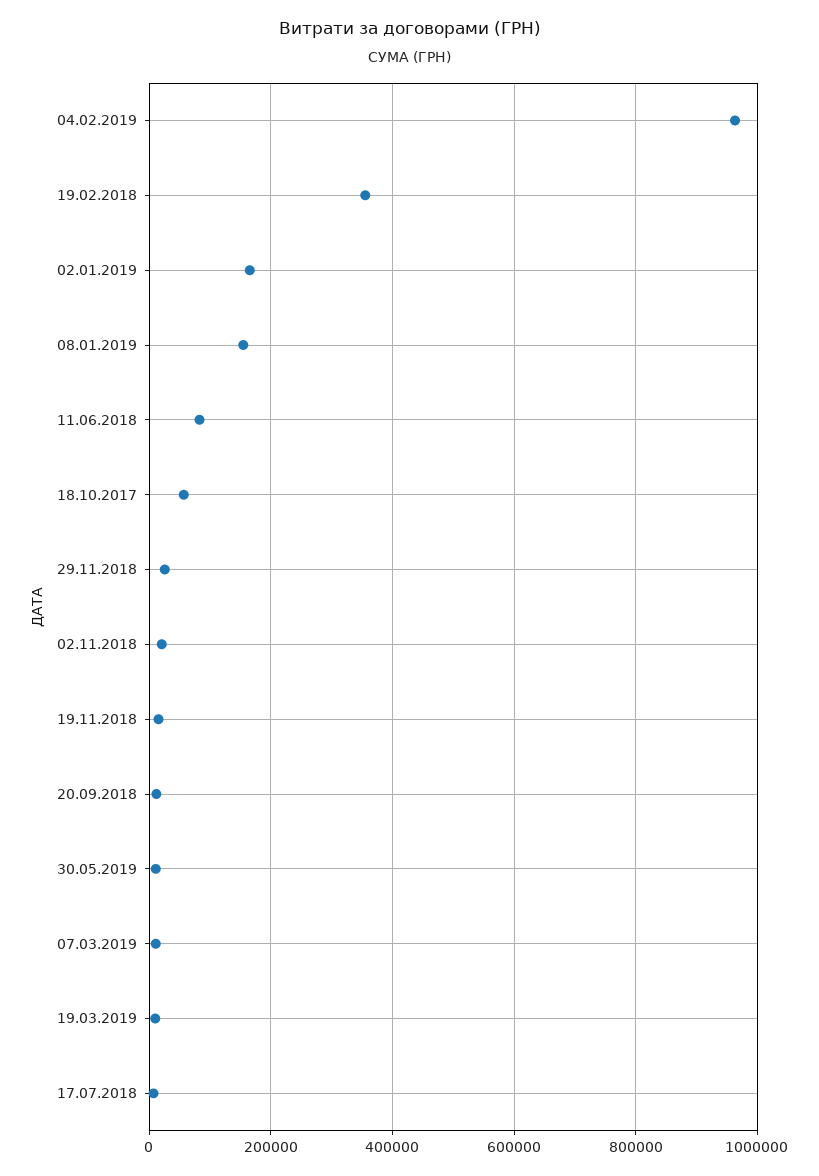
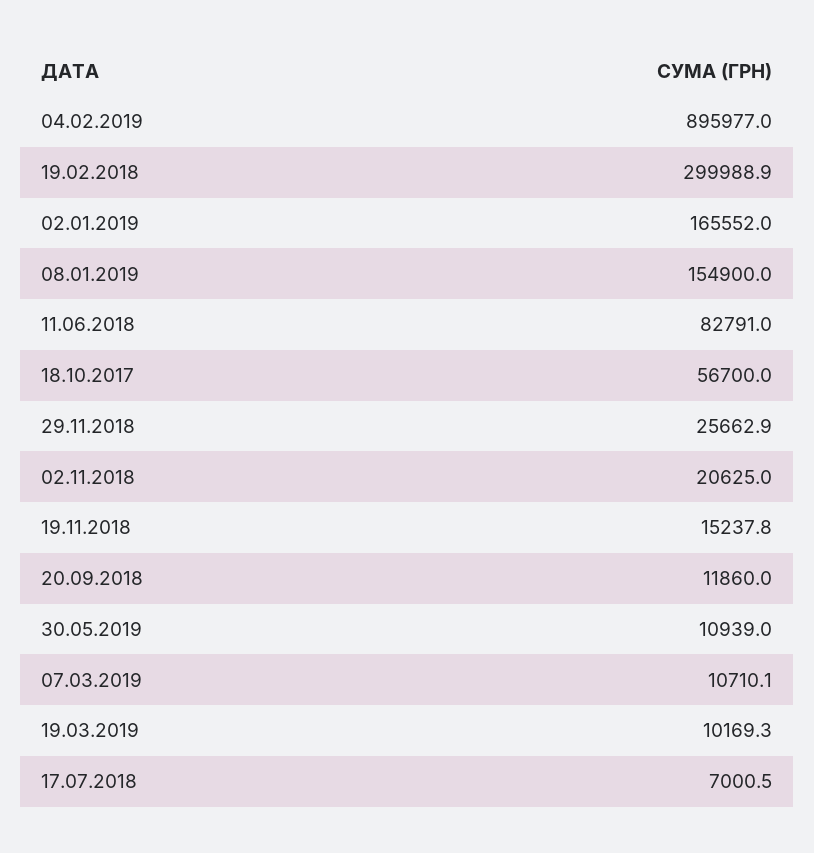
  {
-   "04.02.2019": 960000,
+   "04.02.2019": 895977,
-   "19.02.2018": 360000,
+   "19.02.2018": 299988.9,
    "02.01.2019": 165552,
    "08.01.2019": 154900,
    "11.06.2018": 82791,
    "18.10.2017": 56700,
    "29.11.2018": 25662.9,
    "02.11.2018": 20625,
    "19.11.2018": 15237.8,
    "20.09.2018": 11860,
    "30.05.2019": 10939,
    "07.03.2019": 10710.1,
    "19.03.2019": 10169.3,
    "17.07.2018": 7000.5
  }

